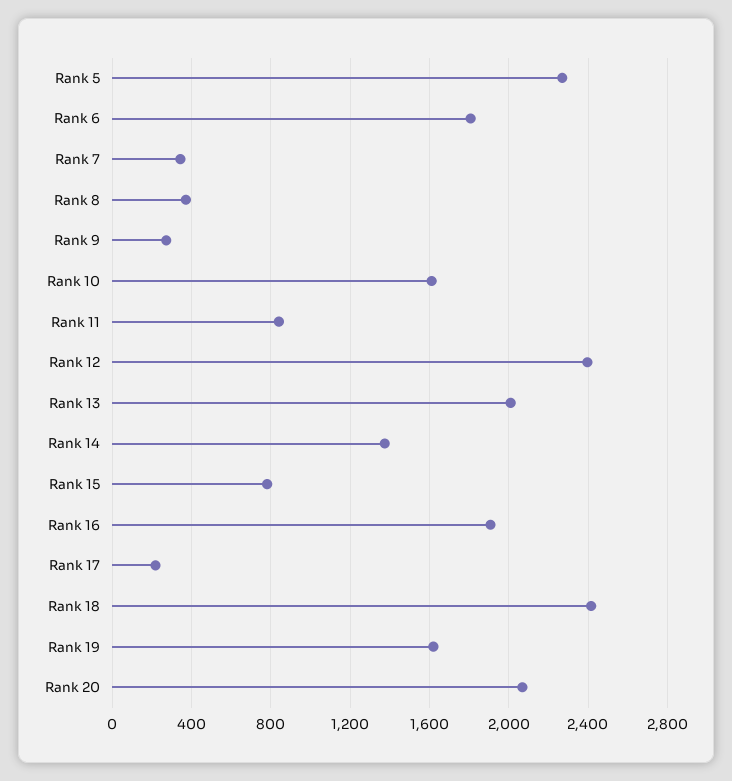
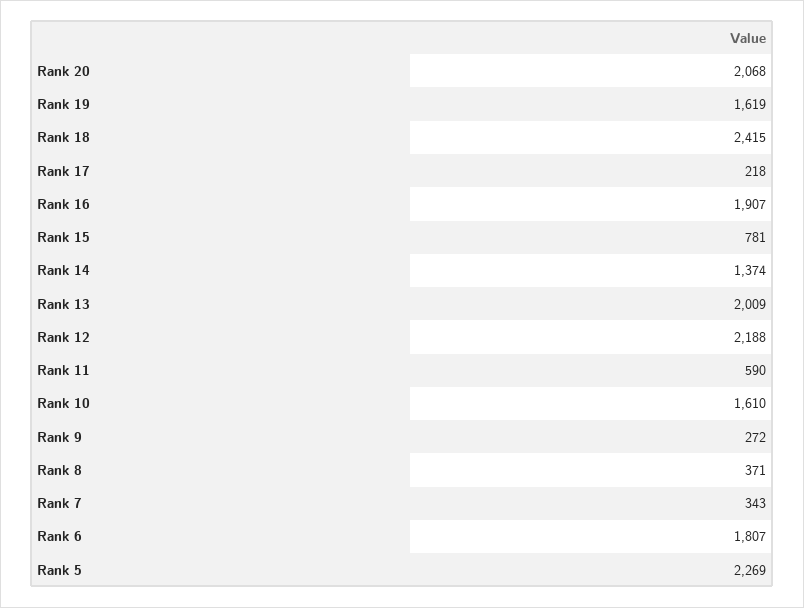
  {
    "Rank 5": 2269,
    "Rank 6": 1807,
    "Rank 7": 343,
    "Rank 8": 371,
    "Rank 9": 272,
    "Rank 10": 1610,
-   "Rank 11": 850,
+   "Rank 11": 590,
-   "Rank 12": 2400,
+   "Rank 12": 2188,
    "Rank 13": 2009,
    "Rank 14": 1374,
    "Rank 15": 781,
    "Rank 16": 1907,
    "Rank 17": 218,
    "Rank 18": 2415,
    "Rank 19": 1619,
    "Rank 20": 2068
  }

